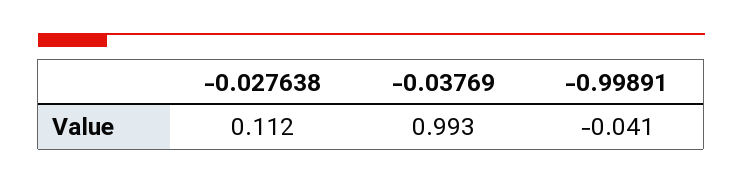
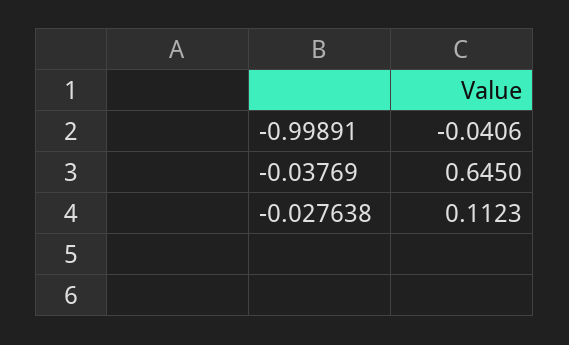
  {
    "-0.027638": 0.1123,
-   "-0.03769": 0.993,
+   "-0.03769": 0.645,
    "-0.99891": -0.0406
  }

